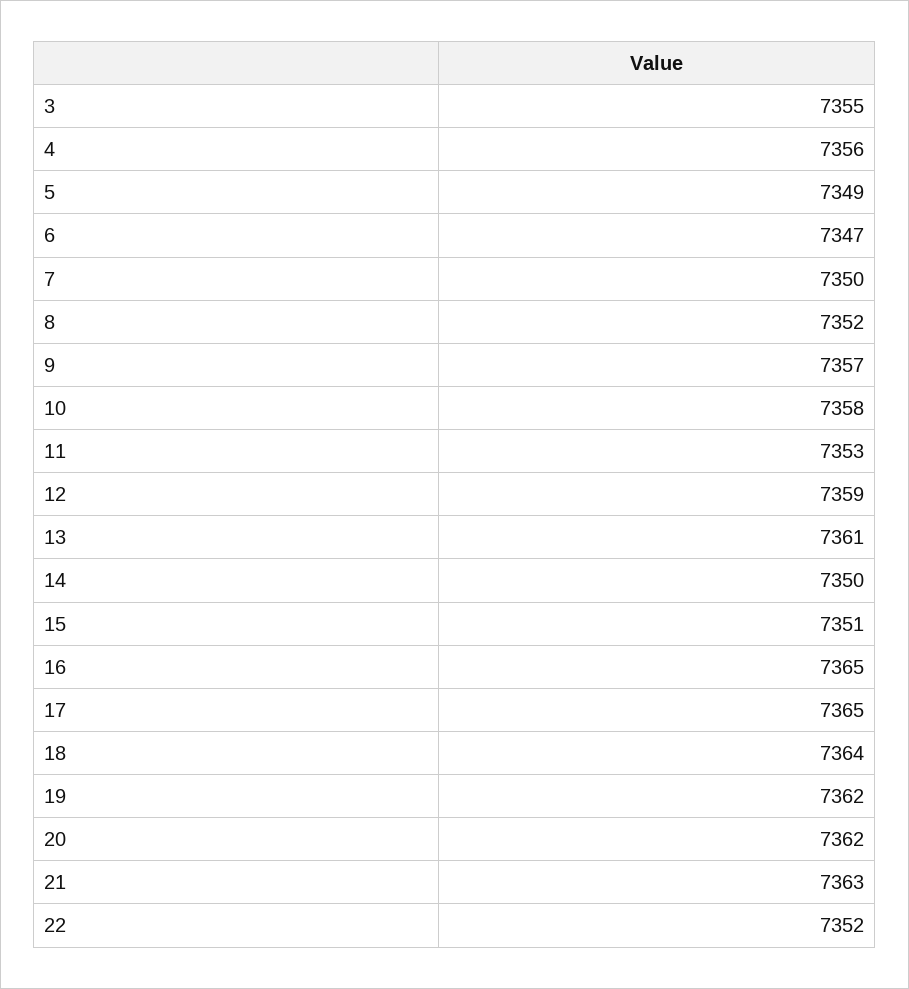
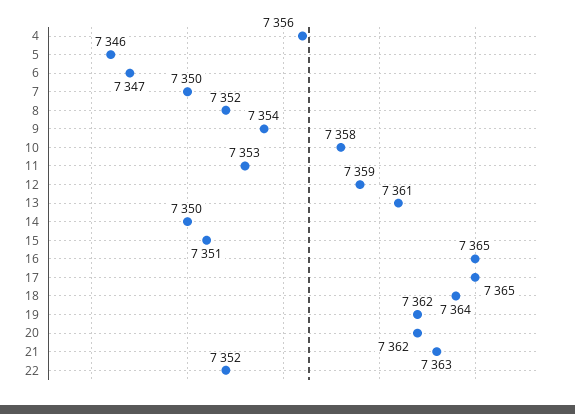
  {
-   "3": 7355,
    "4": 7356,
-   "5": 7349,
+   "5": 7346,
    "6": 7347,
    "7": 7350,
    "8": 7352,
-   "9": 7357,
+   "9": 7354,
    "10": 7358,
    "11": 7353,
    "12": 7359,
    "13": 7361,
    "14": 7350,
    "15": 7351,
    "16": 7365,
    "17": 7365,
    "18": 7364,
    "19": 7362,
    "20": 7362,
    "21": 7363,
    "22": 7352
  }

